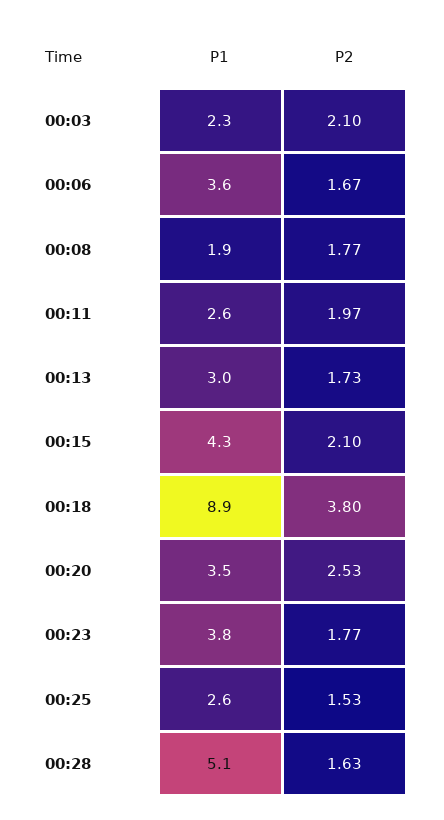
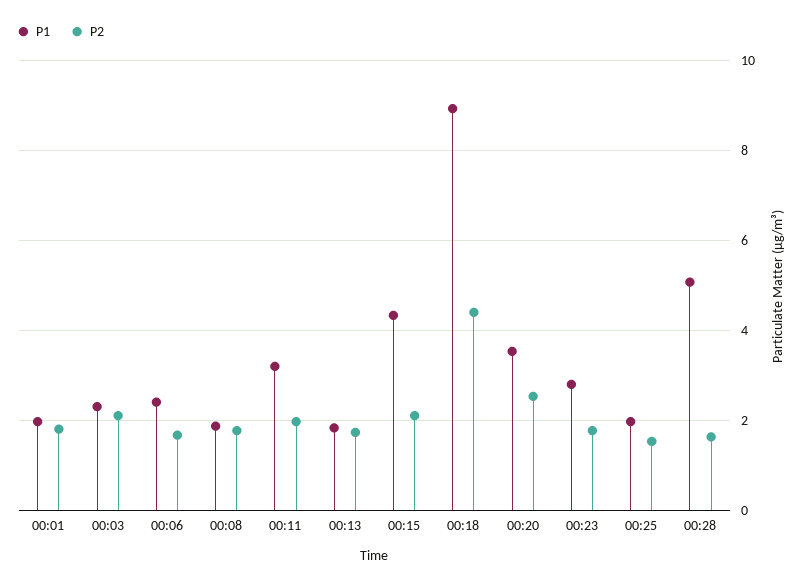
  {
    "P1": {
      "00:03": 2.3,
-     "00:06": 3.6,
+     "00:06": 2.4,
      "00:08": 1.9,
-     "00:11": 2.6,
+     "00:11": 3.2,
-     "00:13": 3,
+     "00:13": 1.8,
      "00:15": 4.3,
      "00:18": 8.9,
      "00:20": 3.5,
-     "00:23": 3.8,
+     "00:23": 2.8,
-     "00:25": 2.6,
+     "00:25": 2,
-     "00:28": 5.1
+     "00:28": 5.1,
+     "00:01": 2
    },
    "P2": {
      "00:03": 2.1,
      "00:06": 1.67,
      "00:08": 1.77,
      "00:11": 1.97,
      "00:13": 1.73,
      "00:15": 2.1,
-     "00:18": 3.8,
+     "00:18": 4.4,
      "00:20": 2.53,
      "00:23": 1.77,
      "00:25": 1.53,
-     "00:28": 1.63
+     "00:28": 1.63,
+     "00:01": 1.8
    }
  }

